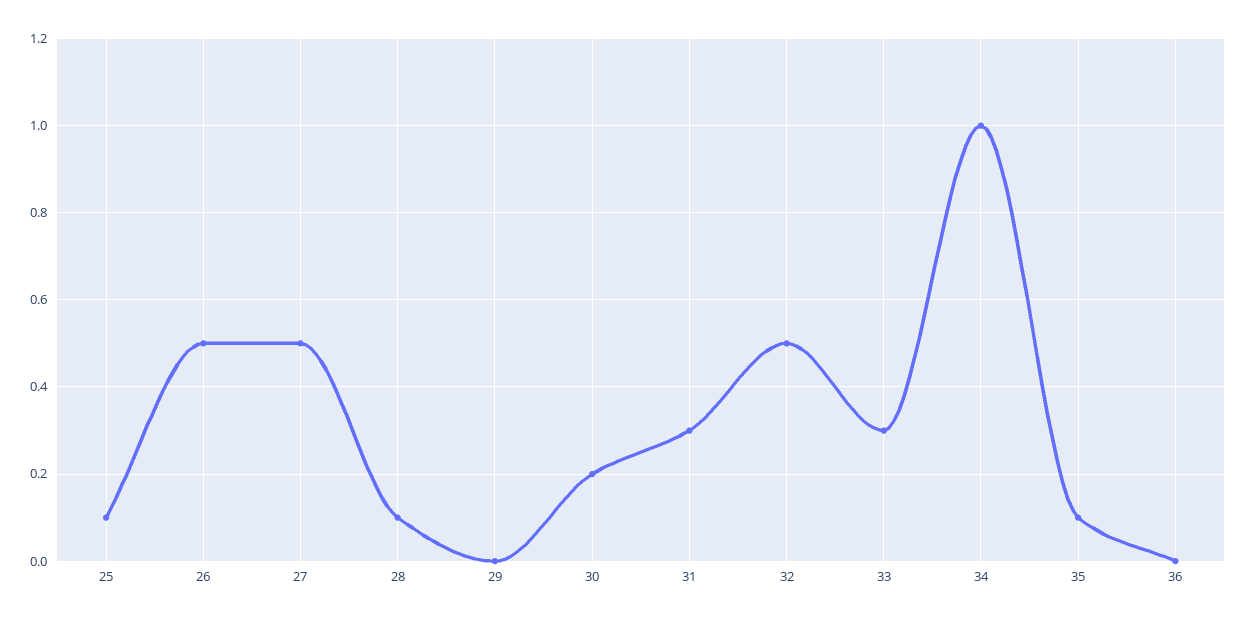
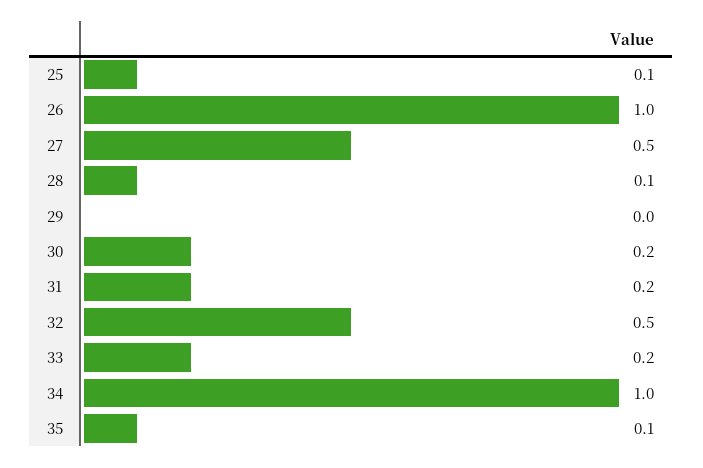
  {
    "25": 0.1,
-   "26": 0.5,
+   "26": 1,
    "27": 0.5,
    "28": 0.1,
    "29": 0,
    "30": 0.2,
-   "31": 0.3,
+   "31": 0.2,
    "32": 0.5,
-   "33": 0.3,
+   "33": 0.2,
    "34": 1,
-   "35": 0.1,
+   "35": 0.1
-   "36": 0
  }

